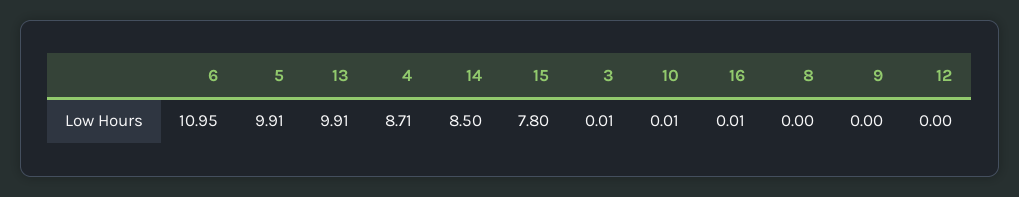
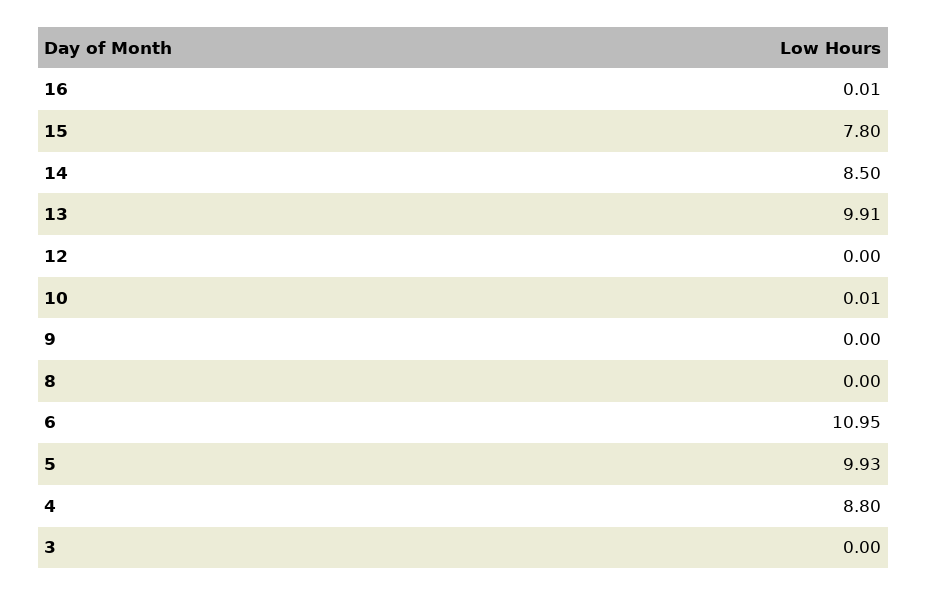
  {
    "6": 10.95,
-   "5": 9.91,
+   "5": 9.93,
    "13": 9.91,
-   "4": 8.71,
+   "4": 8.8,
    "14": 8.5,
    "15": 7.8,
-   "3": 0.01,
+   "3": 0,
    "10": 0.01,
    "16": 0.01,
    "8": 0,
    "9": 0,
    "12": 0
  }

